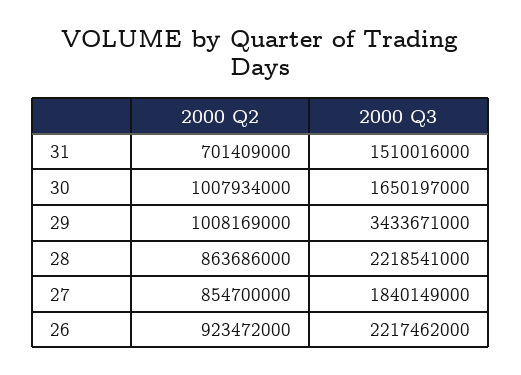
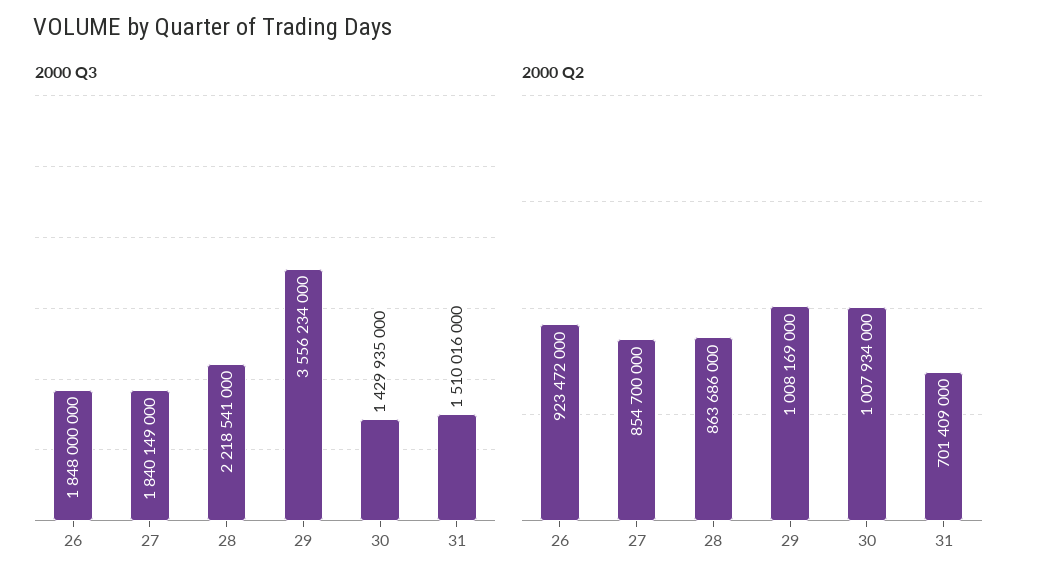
  {
    "2000 Q2": {
      "31": 701409000,
      "30": 1007934000,
      "29": 1008169000,
      "28": 863686000,
      "27": 854700000,
      "26": 923472000
    },
    "2000 Q3": {
      "31": 1510016000,
-     "30": 1650197000,
+     "30": 1429935000,
-     "29": 3433671000,
+     "29": 3556234000,
      "28": 2218541000,
      "27": 1840149000,
-     "26": 2217462000
+     "26": 1848000000
    }
  }

